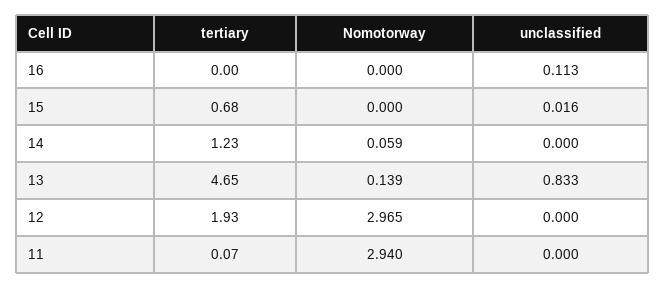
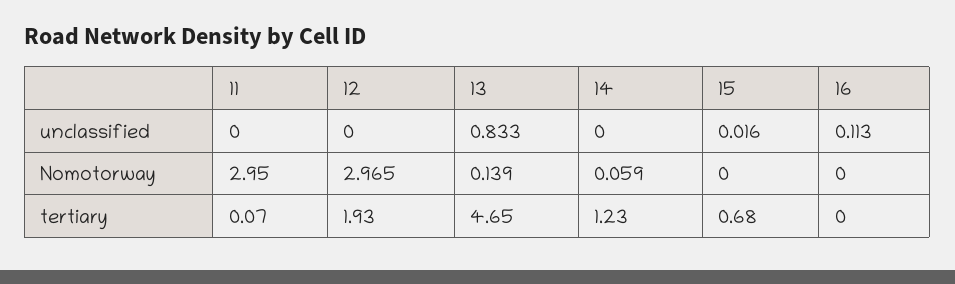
  {
    "tertiary": {
      "16": 0,
      "15": 0.68,
      "14": 1.23,
      "13": 4.65,
      "12": 1.93,
      "11": 0.07
    },
    "Nomotorway": {
      "16": 0,
      "15": 0,
      "14": 0.059,
      "13": 0.139,
      "12": 2.965,
-     "11": 2.94
+     "11": 2.95
    },
    "unclassified": {
      "16": 0.113,
      "15": 0.016,
      "14": 0,
      "13": 0.833,
      "12": 0,
      "11": 0
    }
  }

